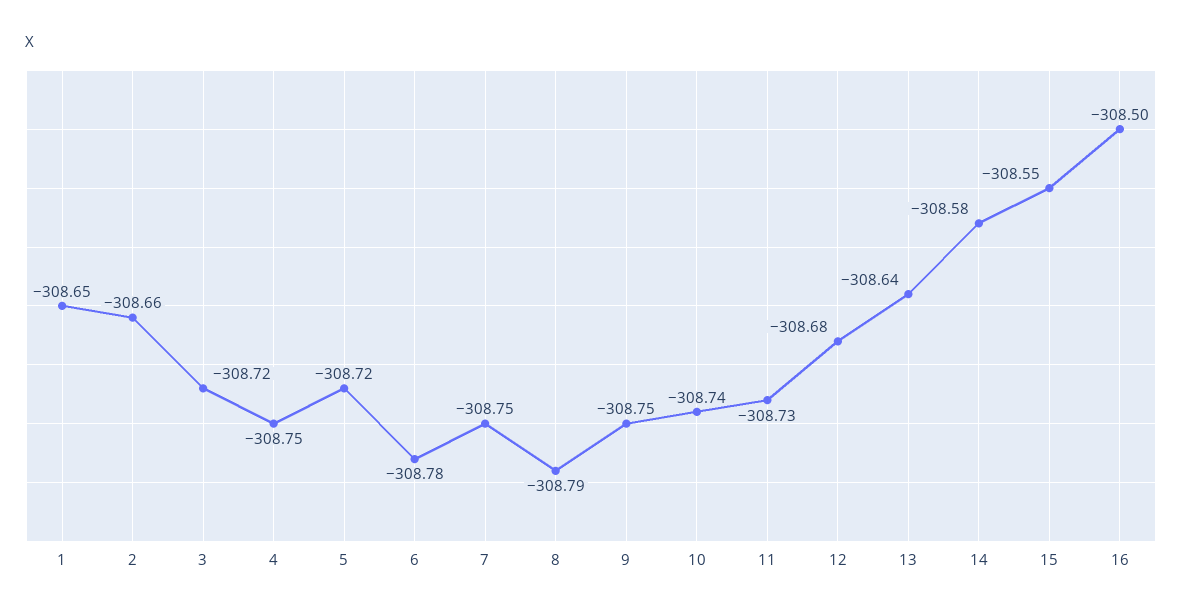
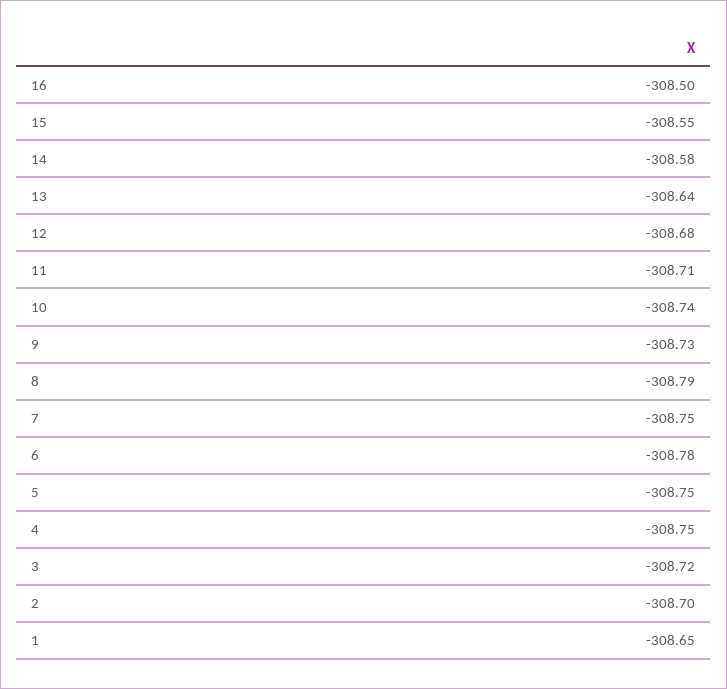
  {
    "1": -308.65,
-   "2": -308.66,
+   "2": -308.7,
    "3": -308.72,
    "4": -308.75,
-   "5": -308.72,
+   "5": -308.75,
    "6": -308.78,
    "7": -308.75,
    "8": -308.79,
-   "9": -308.75,
+   "9": -308.73,
    "10": -308.74,
-   "11": -308.73,
+   "11": -308.71,
    "12": -308.68,
    "13": -308.64,
    "14": -308.58,
    "15": -308.55,
    "16": -308.5
  }

